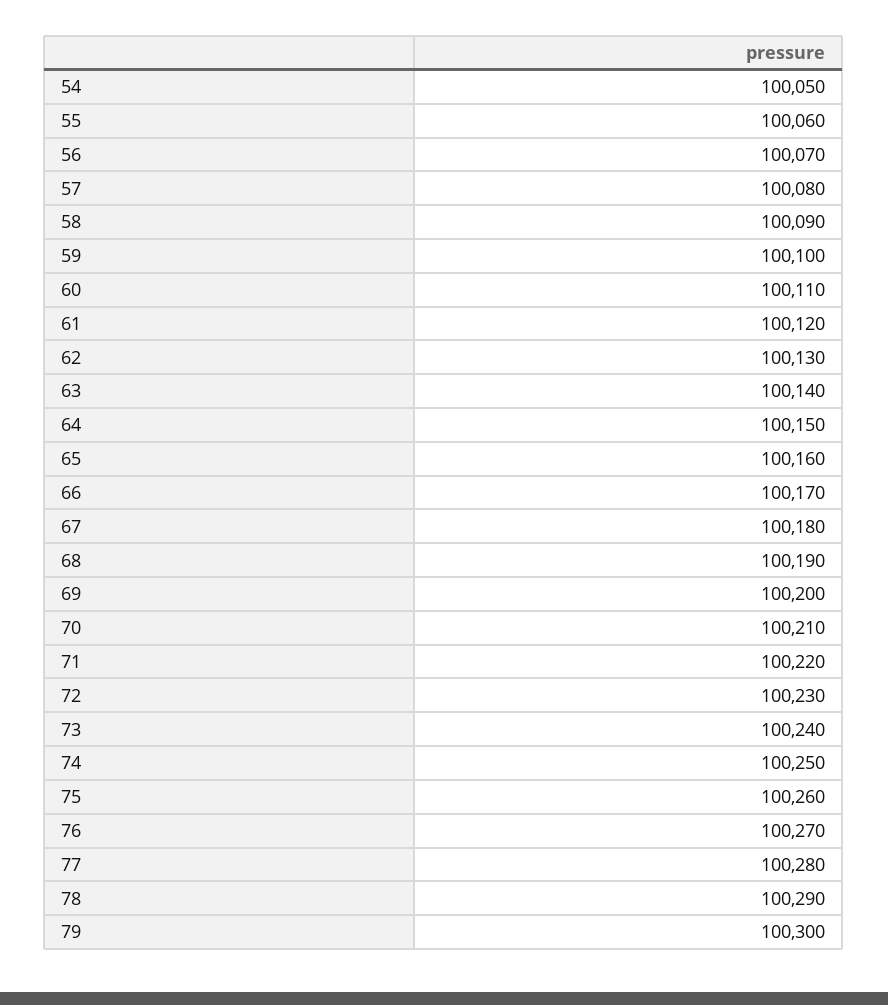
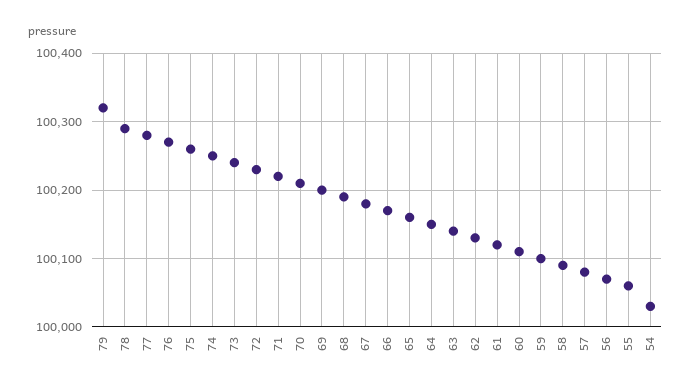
  {
-   "54": 100050,
+   "54": 100030,
    "55": 100060,
    "56": 100070,
    "57": 100080,
    "58": 100090,
    "59": 100100,
    "60": 100110,
    "61": 100120,
    "62": 100130,
    "63": 100140,
    "64": 100150,
    "65": 100160,
    "66": 100170,
    "67": 100180,
    "68": 100190,
    "69": 100200,
    "70": 100210,
    "71": 100220,
    "72": 100230,
    "73": 100240,
    "74": 100250,
    "75": 100260,
    "76": 100270,
    "77": 100280,
    "78": 100290,
-   "79": 100300
+   "79": 100320
  }

